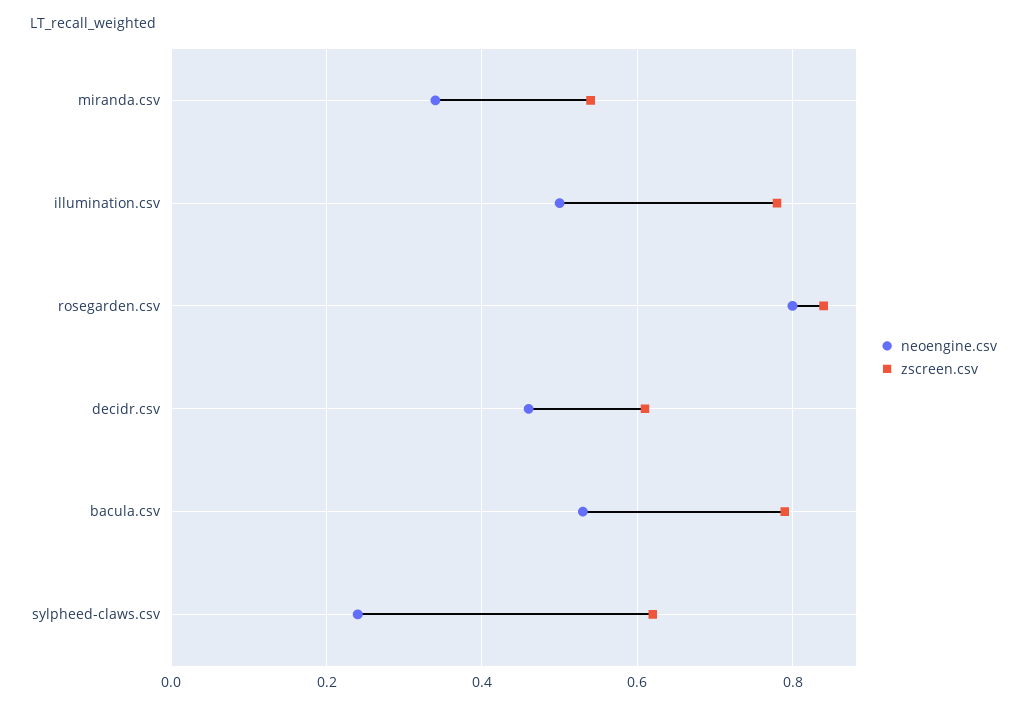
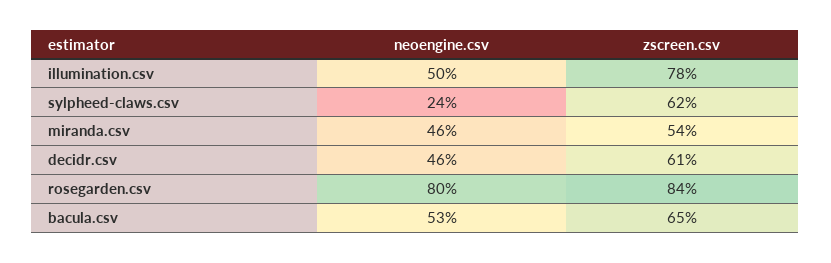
  {
    "neoengine.csv": {
-     "miranda.csv": 0.35,
+     "miranda.csv": 0.46,
      "illumination.csv": 0.5,
      "rosegarden.csv": 0.8,
      "decidr.csv": 0.46,
      "bacula.csv": 0.53,
      "sylpheed-claws.csv": 0.24
    },
    "zscreen.csv": {
      "miranda.csv": 0.54,
      "illumination.csv": 0.78,
      "rosegarden.csv": 0.84,
      "decidr.csv": 0.61,
-     "bacula.csv": 0.8,
+     "bacula.csv": 0.65,
      "sylpheed-claws.csv": 0.62
    }
  }

